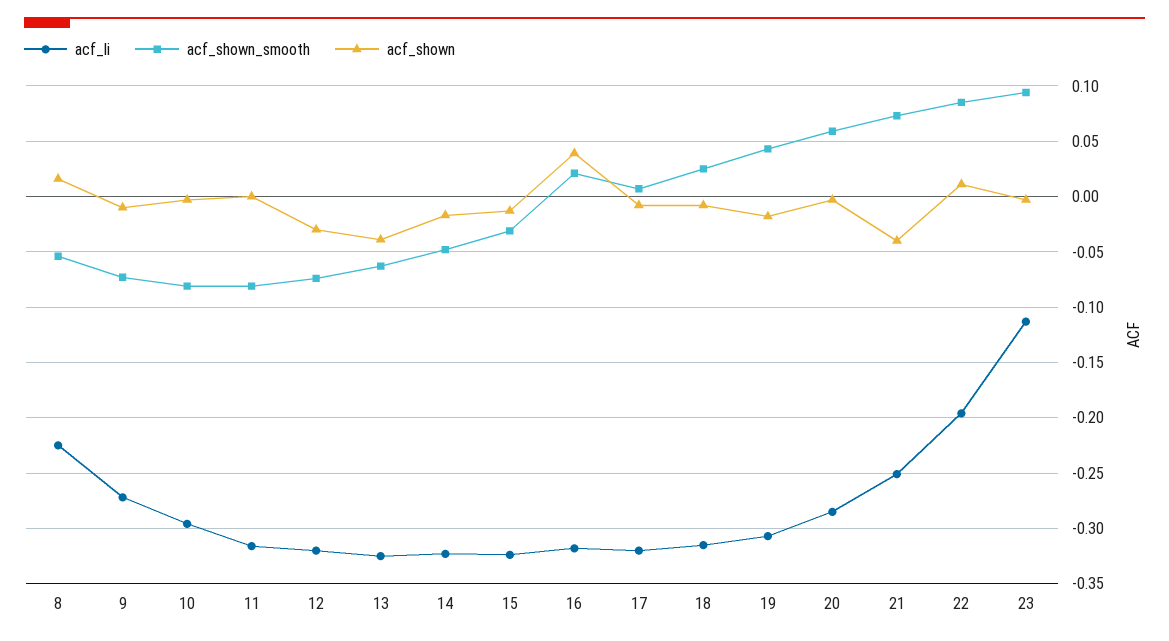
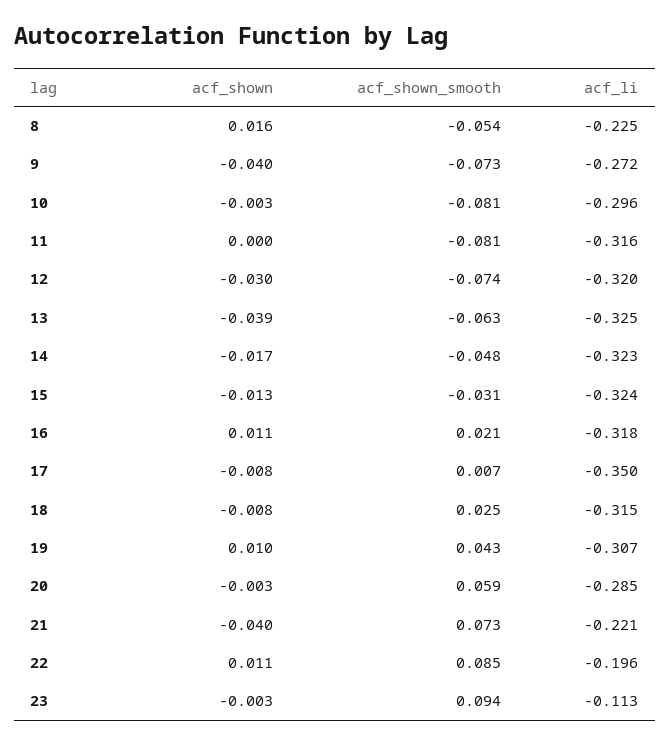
  {
    "acf_li": {
      "8": -0.225,
      "9": -0.272,
      "10": -0.296,
      "11": -0.316,
      "12": -0.32,
      "13": -0.325,
      "14": -0.323,
      "15": -0.324,
      "16": -0.318,
-     "17": -0.32,
+     "17": -0.35,
      "18": -0.315,
      "19": -0.307,
      "20": -0.285,
-     "21": -0.25,
+     "21": -0.221,
      "22": -0.196,
      "23": -0.113
    },
    "acf_shown_smooth": {
      "8": -0.054,
      "9": -0.073,
      "10": -0.081,
      "11": -0.081,
      "12": -0.074,
      "13": -0.063,
      "14": -0.048,
      "15": -0.031,
      "16": 0.021,
      "17": 0.007,
      "18": 0.025,
      "19": 0.043,
      "20": 0.059,
      "21": 0.073,
      "22": 0.085,
      "23": 0.094
    },
    "acf_shown": {
      "8": 0.016,
-     "9": -0.01,
+     "9": -0.04,
      "10": -0.003,
      "11": 0,
      "12": -0.03,
      "13": -0.039,
      "14": -0.017,
      "15": -0.013,
-     "16": 0.04,
+     "16": 0.011,
      "17": -0.008,
      "18": -0.008,
-     "19": -0.02,
+     "19": 0.01,
      "20": -0.003,
      "21": -0.04,
      "22": 0.011,
      "23": -0.003
    }
  }

